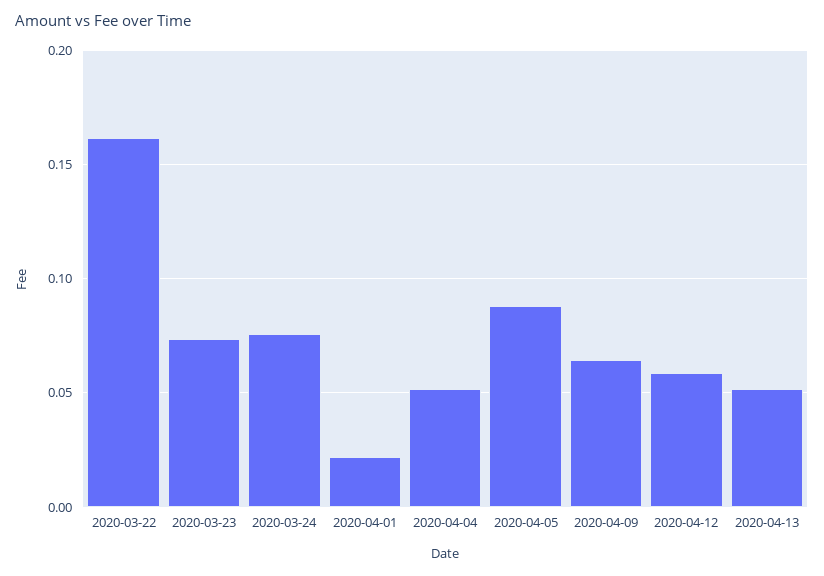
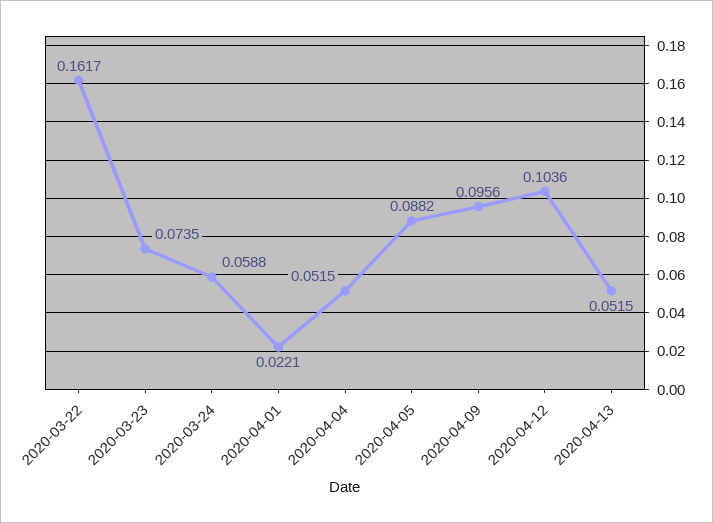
  {
    "2020-03-22": 0.1617,
    "2020-03-23": 0.0735,
-   "2020-03-24": 0.075,
+   "2020-03-24": 0.0588,
    "2020-04-01": 0.0221,
    "2020-04-04": 0.0515,
    "2020-04-05": 0.0882,
-   "2020-04-09": 0.065,
+   "2020-04-09": 0.0956,
-   "2020-04-12": 0.06,
+   "2020-04-12": 0.1036,
    "2020-04-13": 0.0515
  }

